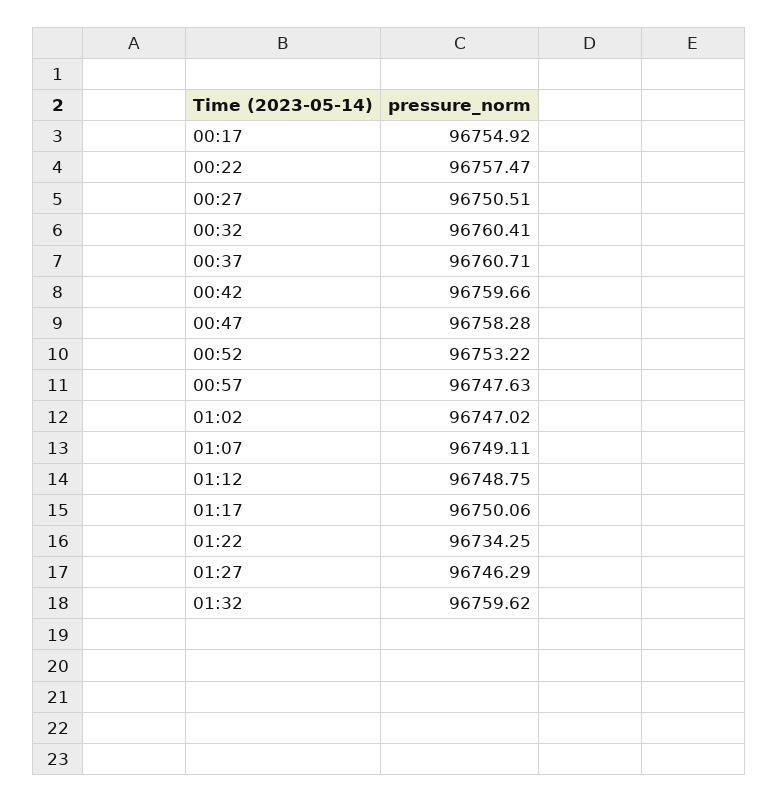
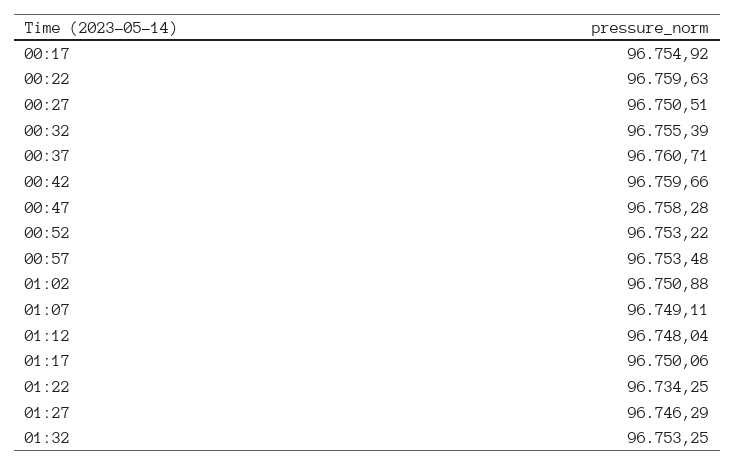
  {
    "00:17": 96754.92,
-   "00:22": 96757.47,
+   "00:22": 96759.63,
    "00:27": 96750.51,
-   "00:32": 96760.41,
+   "00:32": 96755.39,
    "00:37": 96760.71,
    "00:42": 96759.66,
    "00:47": 96758.28,
    "00:52": 96753.22,
-   "00:57": 96747.63,
+   "00:57": 96753.48,
-   "01:02": 96747.02,
+   "01:02": 96750.88,
    "01:07": 96749.11,
-   "01:12": 96748.75,
+   "01:12": 96748.04,
    "01:17": 96750.06,
    "01:22": 96734.25,
    "01:27": 96746.29,
-   "01:32": 96759.62
+   "01:32": 96753.25
  }

